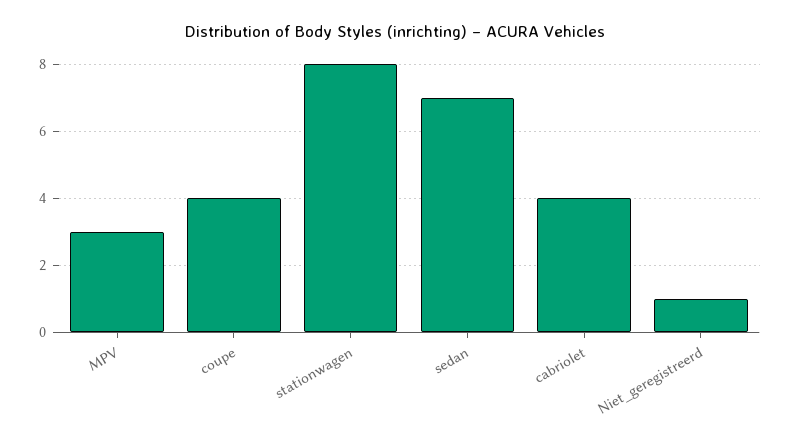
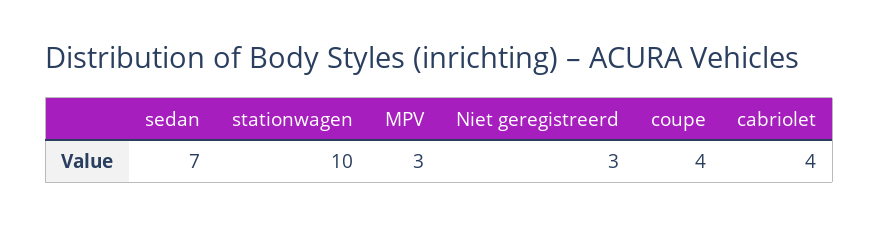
  {
    "MPV": 3,
    "coupe": 4,
-   "stationwagen": 8,
+   "stationwagen": 10,
    "sedan": 7,
    "cabriolet": 4,
-   "Niet_geregistreerd": 1
+   "Niet_geregistreerd": 3
  }

